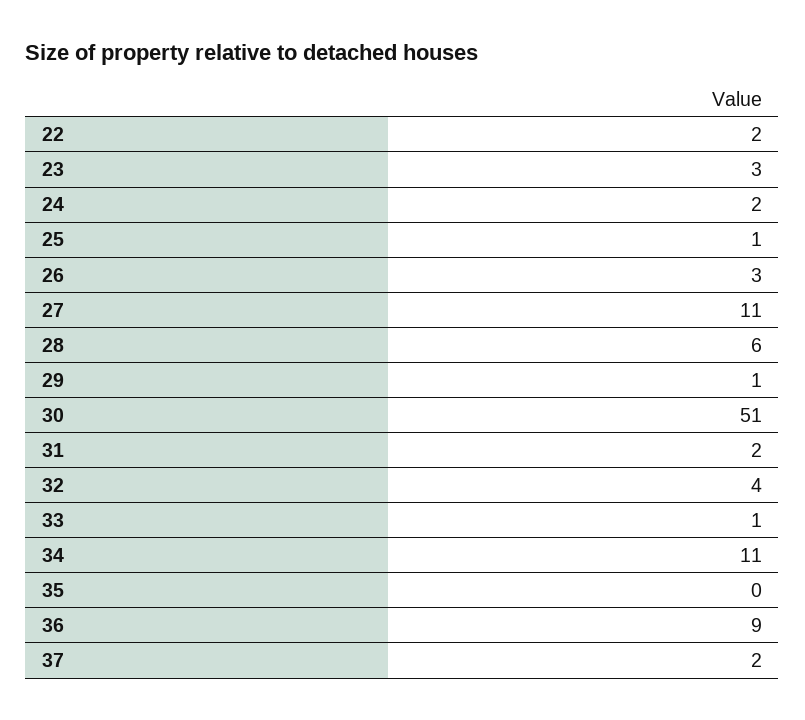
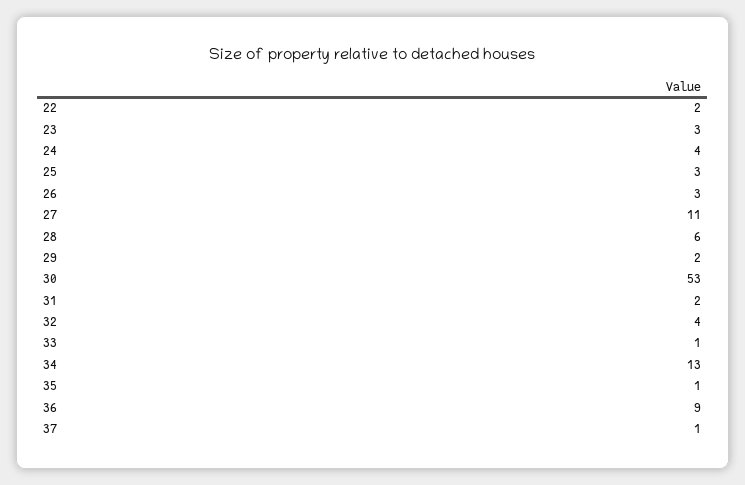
  {
    "22": 2,
    "23": 3,
-   "24": 2,
+   "24": 4,
-   "25": 1,
+   "25": 3,
    "26": 3,
    "27": 11,
    "28": 6,
-   "29": 1,
+   "29": 2,
-   "30": 51,
+   "30": 53,
    "31": 2,
    "32": 4,
    "33": 1,
-   "34": 11,
+   "34": 13,
-   "35": 0,
+   "35": 1,
    "36": 9,
-   "37": 2
+   "37": 1
  }

